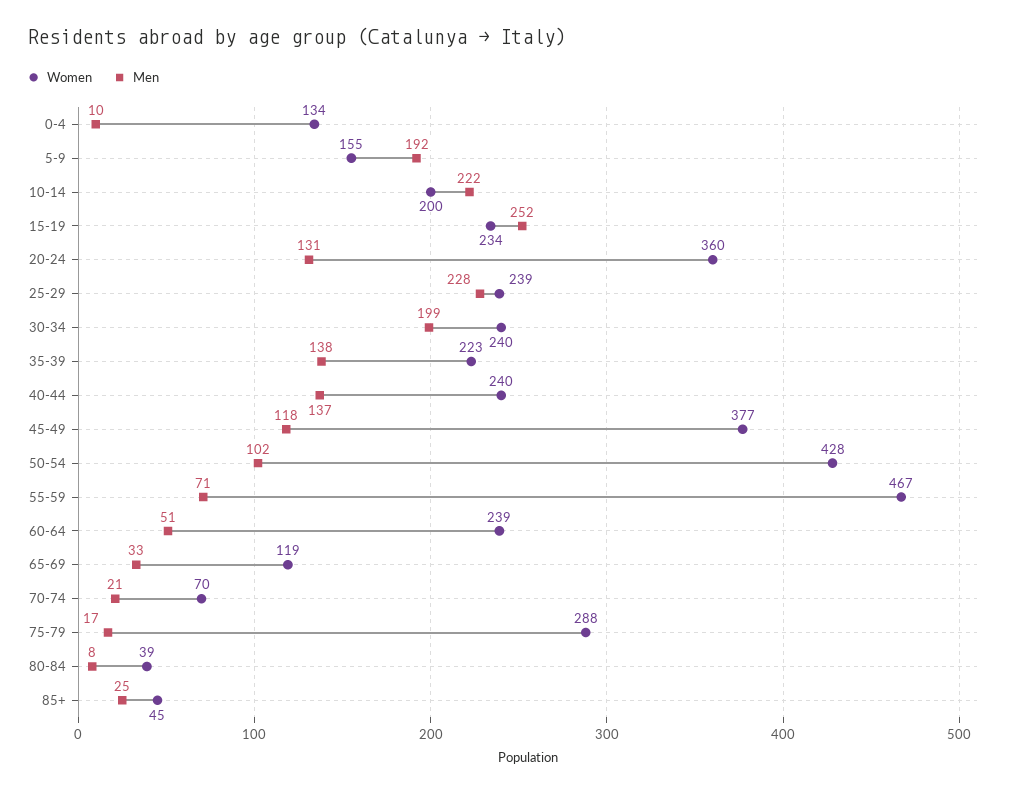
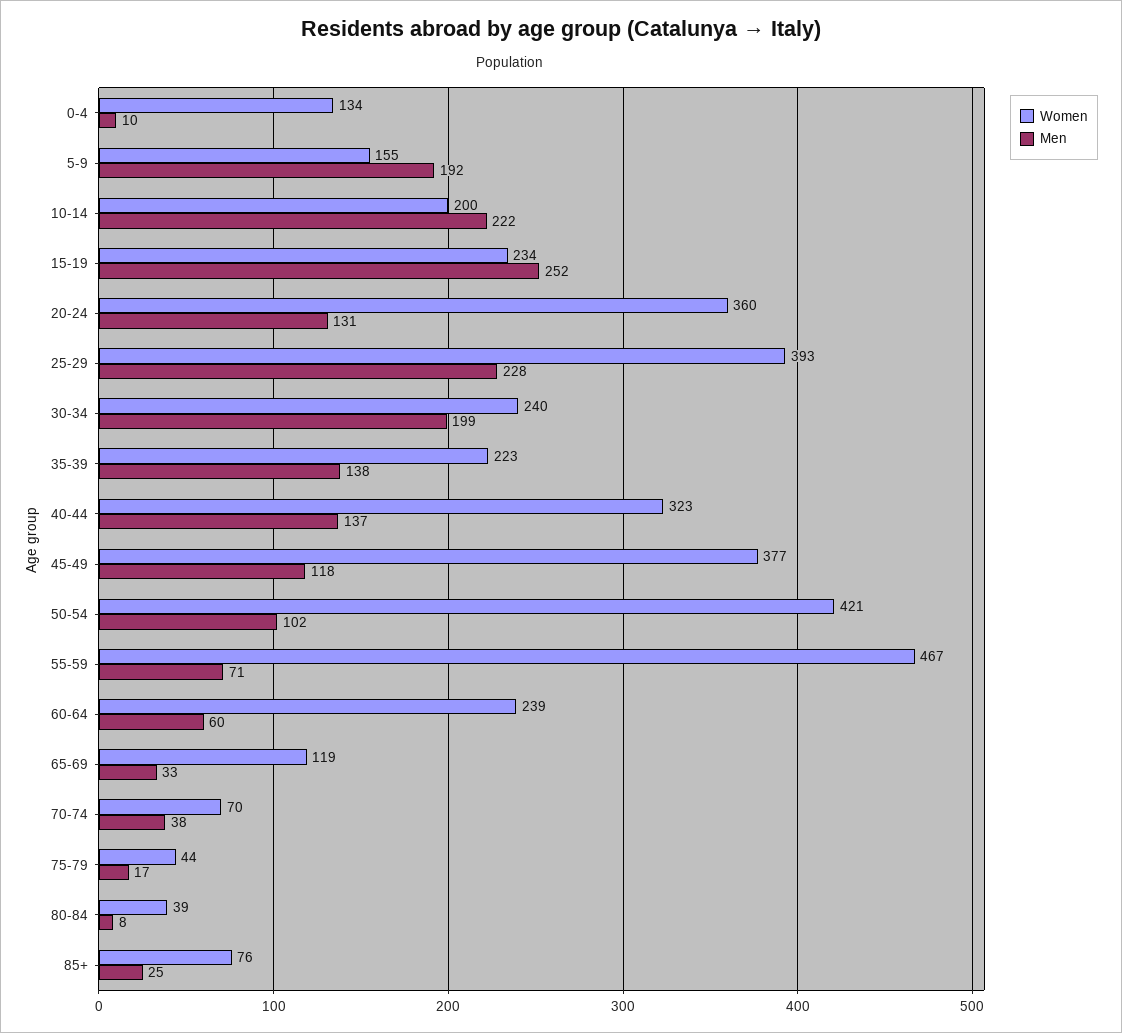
  {
    "Women": {
      "0-4": 134,
      "5-9": 155,
      "10-14": 200,
      "15-19": 234,
      "20-24": 360,
-     "25-29": 239,
+     "25-29": 393,
      "30-34": 240,
      "35-39": 223,
-     "40-44": 240,
+     "40-44": 323,
      "45-49": 377,
-     "50-54": 428,
+     "50-54": 421,
      "55-59": 467,
      "60-64": 239,
      "65-69": 119,
      "70-74": 70,
-     "75-79": 288,
+     "75-79": 44,
      "80-84": 39,
-     "85+": 45
+     "85+": 76
    },
    "Men": {
      "0-4": 10,
      "5-9": 192,
      "10-14": 222,
      "15-19": 252,
      "20-24": 131,
      "25-29": 228,
      "30-34": 199,
      "35-39": 138,
      "40-44": 137,
      "45-49": 118,
      "50-54": 102,
      "55-59": 71,
-     "60-64": 51,
+     "60-64": 60,
      "65-69": 33,
-     "70-74": 21,
+     "70-74": 38,
      "75-79": 17,
      "80-84": 8,
      "85+": 25
    }
  }

